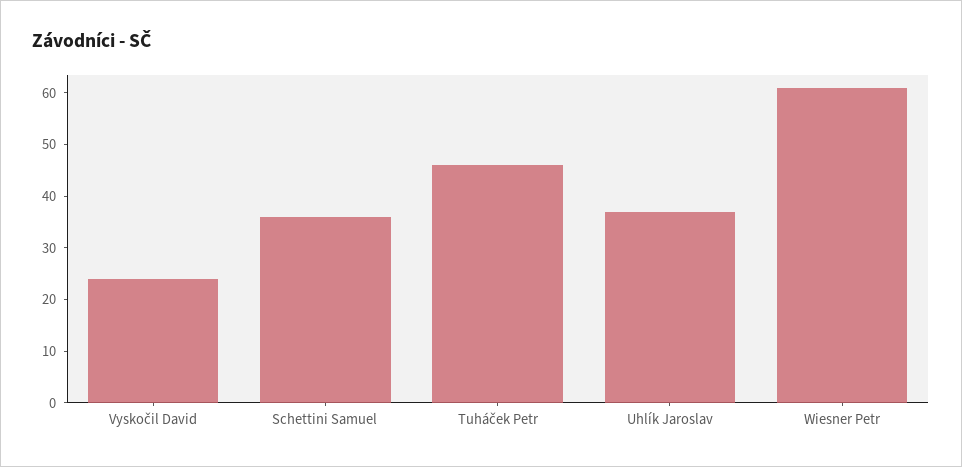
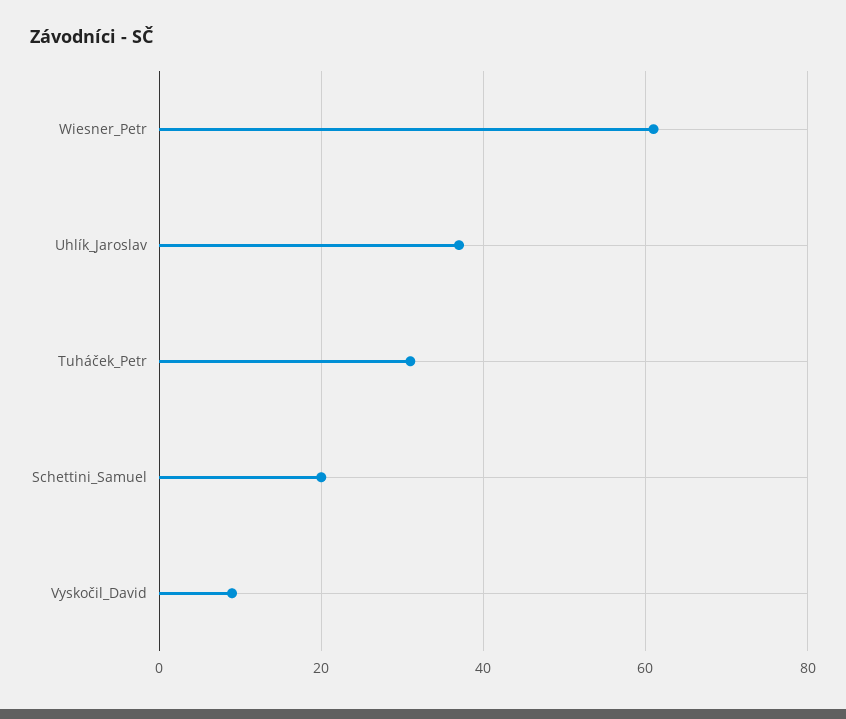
  {
-   "Vyskočil David": 25,
+   "Vyskočil David": 10,
-   "Schettini Samuel": 35,
+   "Schettini Samuel": 20,
-   "Tuháček Petr": 45,
+   "Tuháček Petr": 30,
    "Uhlík Jaroslav": 35,
    "Wiesner Petr": 60
  }

